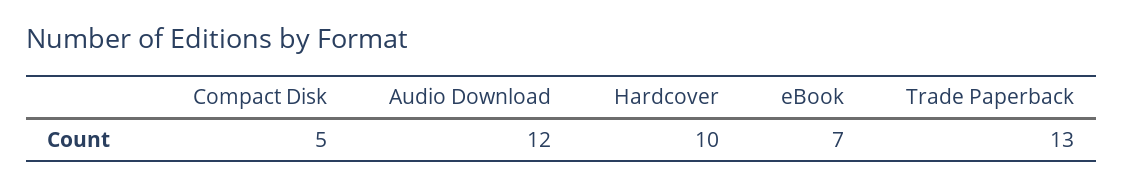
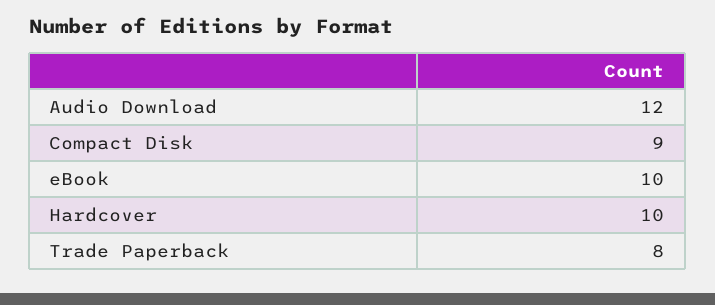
  {
-   "Compact Disk": 5,
+   "Compact Disk": 9,
    "Audio Download": 12,
    "Hardcover": 10,
-   "eBook": 7,
+   "eBook": 10,
-   "Trade Paperback": 13
+   "Trade Paperback": 8
  }

